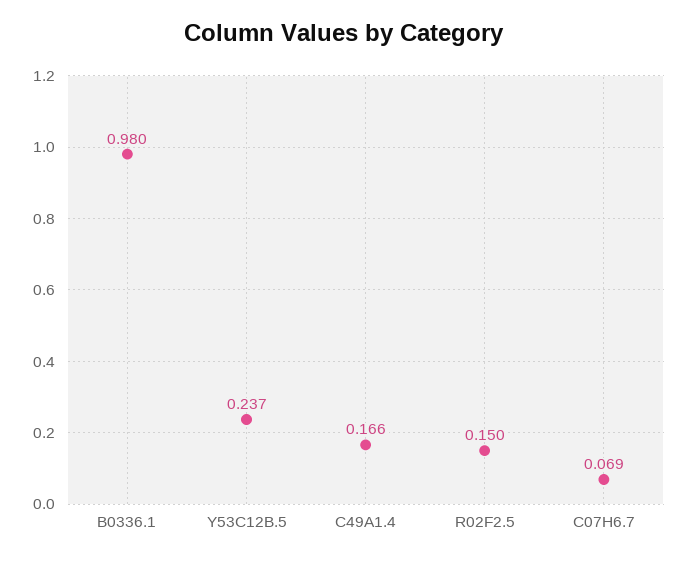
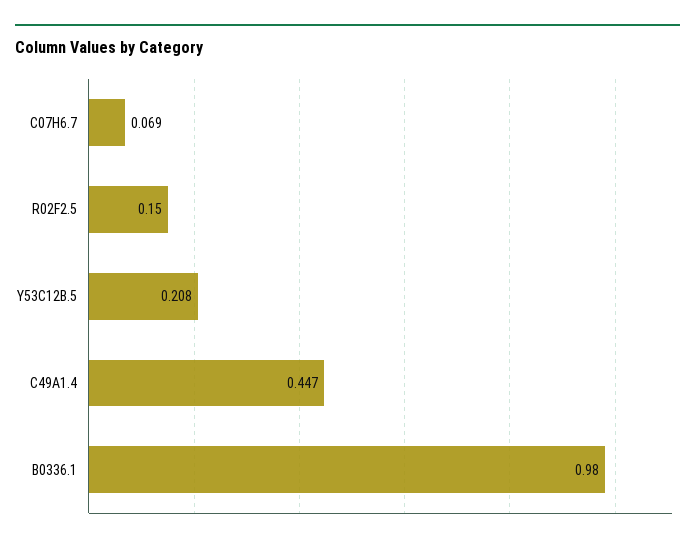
  {
    "B0336.1": 0.98,
-   "Y53C12B.5": 0.237,
+   "Y53C12B.5": 0.208,
-   "C49A1.4": 0.166,
+   "C49A1.4": 0.447,
    "R02F2.5": 0.15,
    "C07H6.7": 0.069
  }

